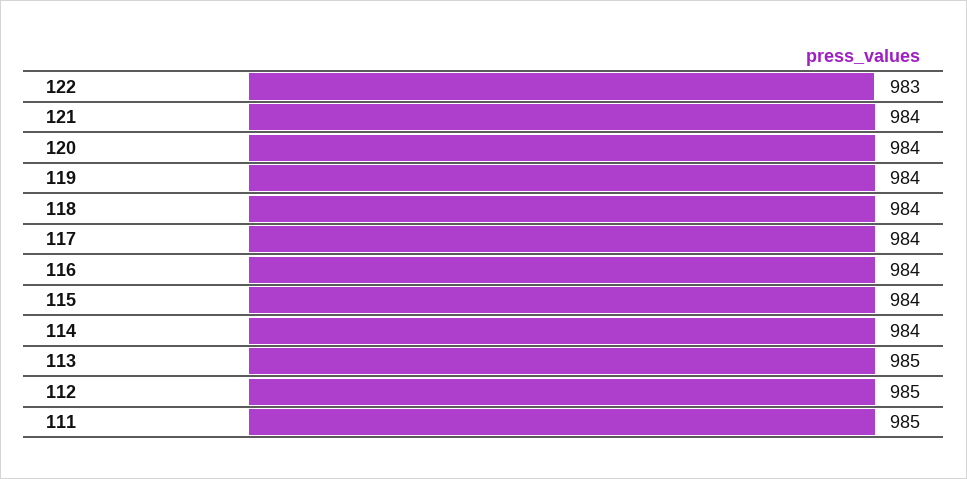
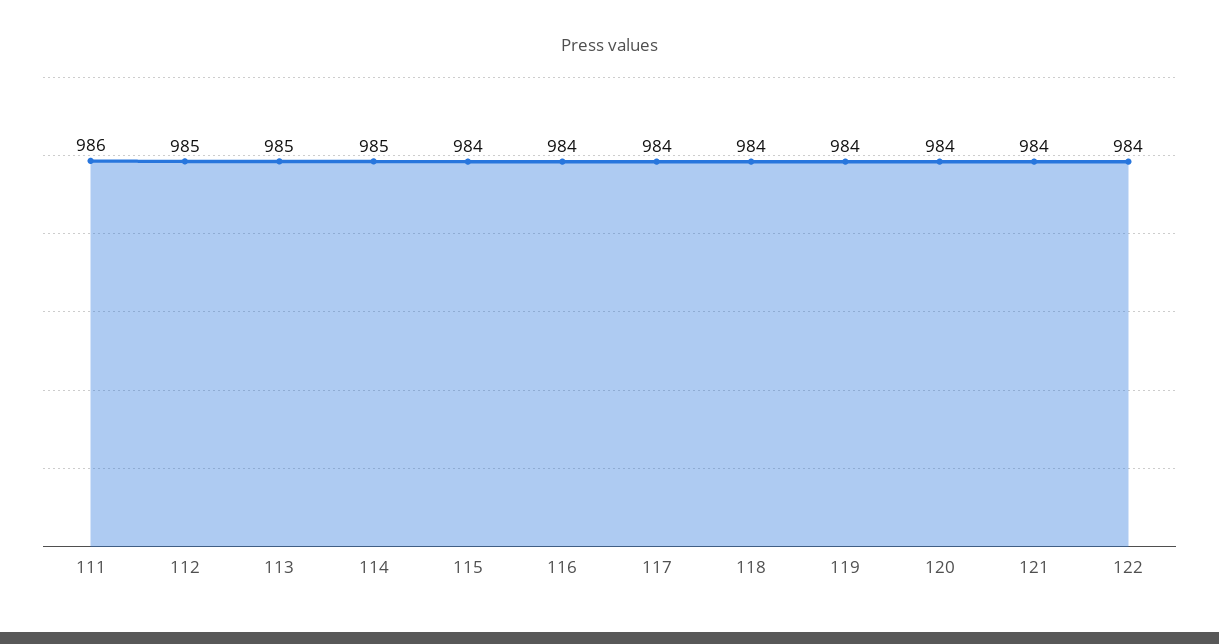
  {
-   "122": 983,
+   "122": 984,
    "121": 984,
    "120": 984,
    "119": 984,
    "118": 984,
    "117": 984,
    "116": 984,
    "115": 984,
-   "114": 984,
+   "114": 985,
    "113": 985,
    "112": 985,
-   "111": 985
+   "111": 986
  }

